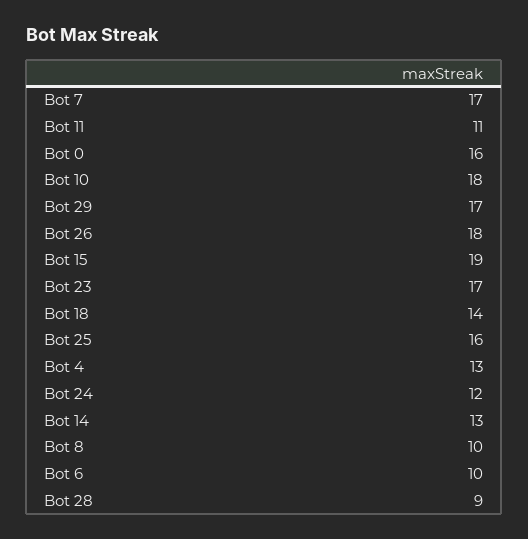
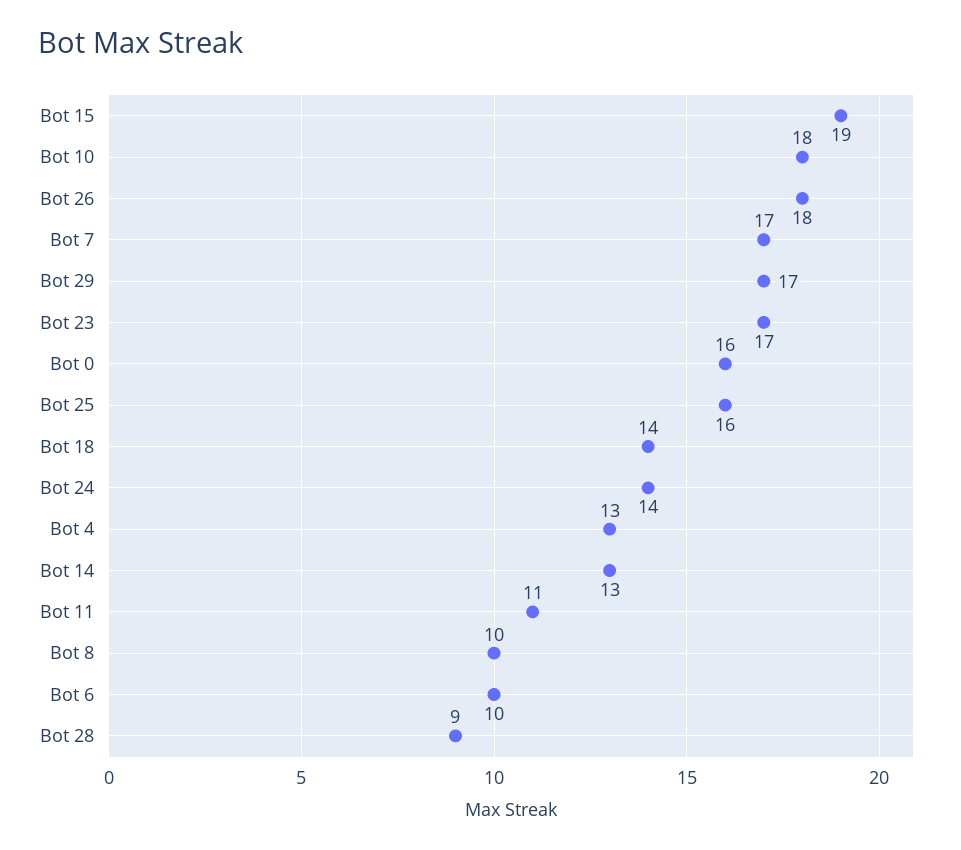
  {
    "Bot 7": 17,
    "Bot 11": 11,
    "Bot 0": 16,
    "Bot 10": 18,
    "Bot 29": 17,
    "Bot 26": 18,
    "Bot 15": 19,
    "Bot 23": 17,
    "Bot 18": 14,
    "Bot 25": 16,
    "Bot 4": 13,
-   "Bot 24": 12,
+   "Bot 24": 14,
    "Bot 14": 13,
    "Bot 8": 10,
    "Bot 6": 10,
    "Bot 28": 9
  }

